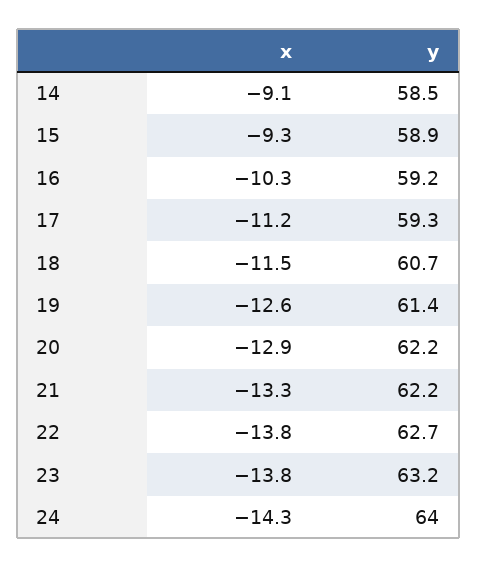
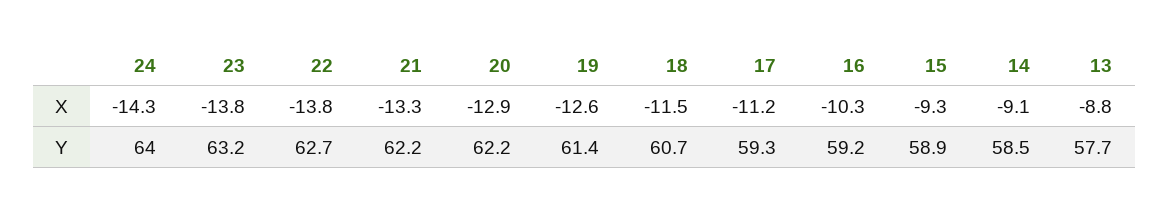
  {
    "x": {
      "14": -9.1,
      "15": -9.3,
      "16": -10.3,
      "17": -11.2,
      "18": -11.5,
      "19": -12.6,
      "20": -12.9,
      "21": -13.3,
      "22": -13.8,
      "23": -13.8,
-     "24": -14.3
+     "24": -14.3,
+     "13": -8.8
    },
    "y": {
      "14": 58.5,
      "15": 58.9,
      "16": 59.2,
      "17": 59.3,
      "18": 60.7,
      "19": 61.4,
      "20": 62.2,
      "21": 62.2,
      "22": 62.7,
      "23": 63.2,
-     "24": 64
+     "24": 64,
+     "13": 57.7
    }
  }

